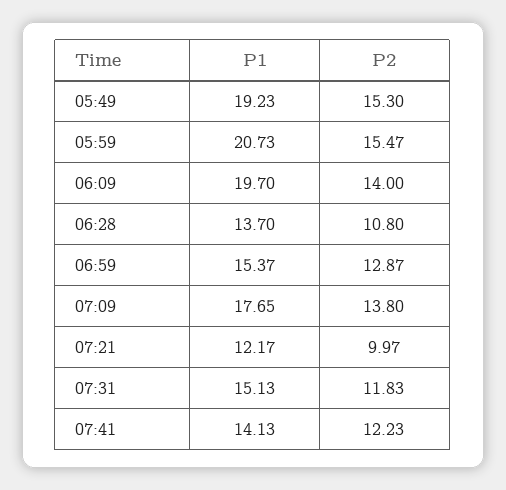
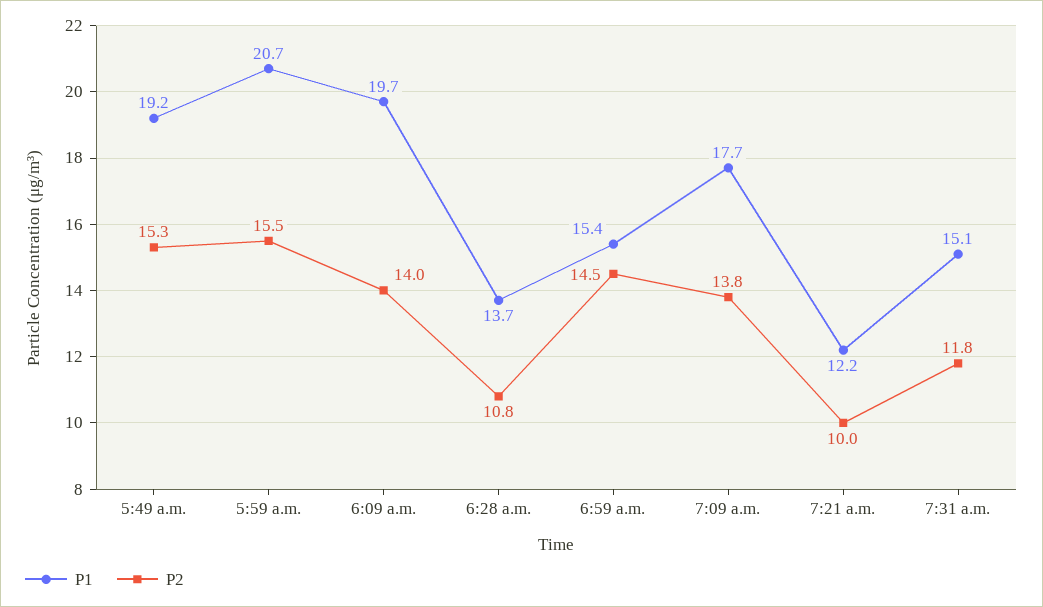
  {
    "P1": {
      "05:49": 19.23,
      "05:59": 20.73,
      "06:09": 19.7,
      "06:28": 13.7,
      "06:59": 15.37,
      "07:09": 17.65,
      "07:21": 12.17,
-     "07:31": 15.13,
+     "07:31": 15.13
-     "07:41": 14.13
    },
    "P2": {
      "05:49": 15.3,
      "05:59": 15.47,
      "06:09": 14,
      "06:28": 10.8,
-     "06:59": 12.87,
+     "06:59": 14.5,
      "07:09": 13.8,
      "07:21": 9.97,
-     "07:31": 11.83,
+     "07:31": 11.83
-     "07:41": 12.23
    }
  }

